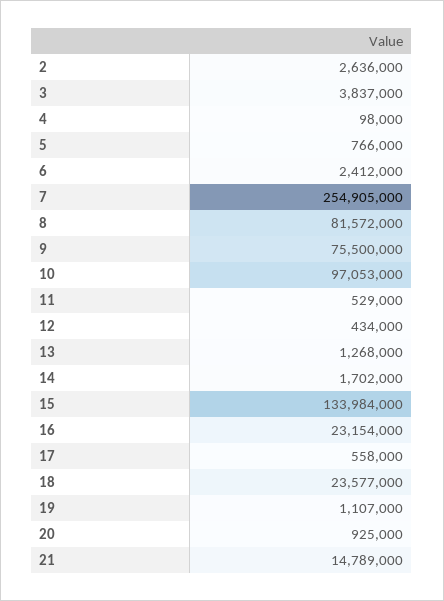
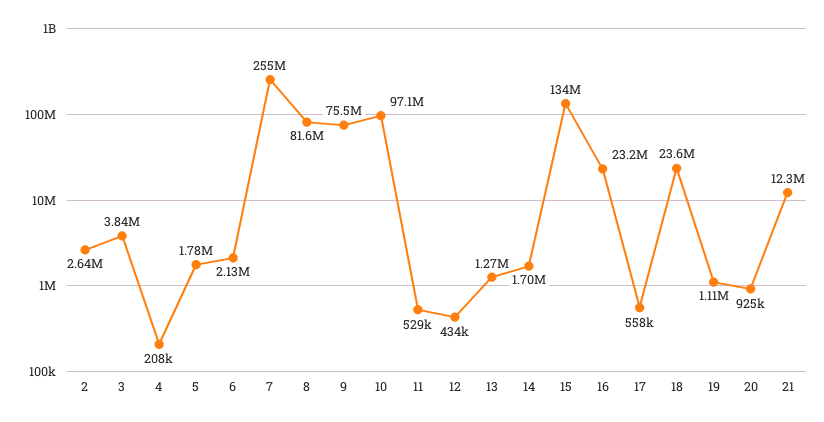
  {
    "2": 2636000,
    "3": 3837000,
-   "4": 98000,
+   "4": 208000,
-   "5": 766000,
+   "5": 1780000,
-   "6": 2412000,
+   "6": 2130000,
    "7": 254905000,
    "8": 81572000,
    "9": 75500000,
    "10": 97053000,
    "11": 529000,
    "12": 434000,
    "13": 1268000,
    "14": 1702000,
    "15": 133984000,
    "16": 23154000,
    "17": 558000,
    "18": 23577000,
    "19": 1107000,
    "20": 925000,
-   "21": 14789000
+   "21": 12300000
  }

